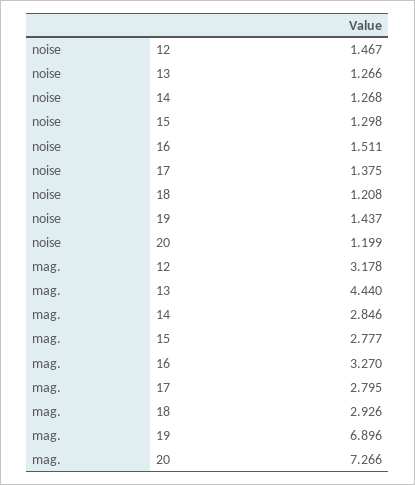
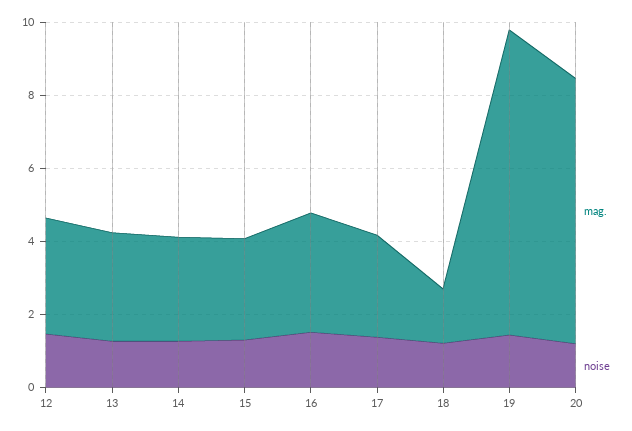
  {
    "noise": {
      "12": 1.467,
      "13": 1.266,
      "14": 1.268,
      "15": 1.298,
      "16": 1.511,
      "17": 1.375,
      "18": 1.208,
      "19": 1.437,
      "20": 1.199
    },
    "mag.": {
      "12": 3.178,
-     "13": 4.44,
+     "13": 3,
      "14": 2.846,
      "15": 2.777,
      "16": 3.27,
      "17": 2.795,
-     "18": 2.926,
+     "18": 1.5,
-     "19": 6.896,
+     "19": 8.5,
      "20": 7.266
    }
  }

